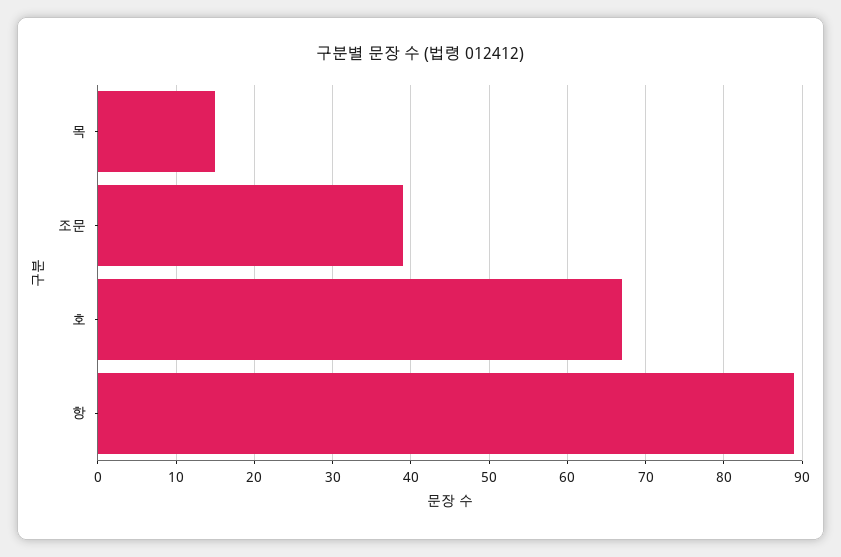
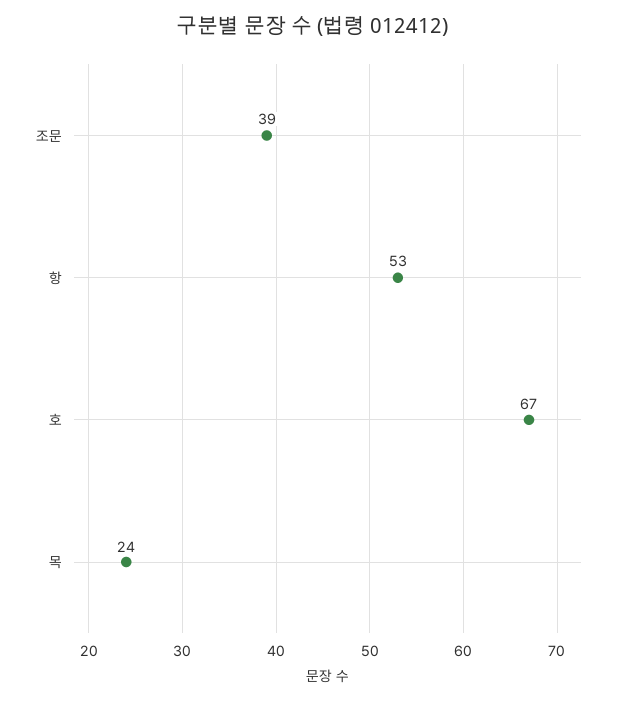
  {
-   "목": 15,
+   "목": 24,
    "조문": 39,
    "호": 67,
-   "항": 89
+   "항": 53
  }

